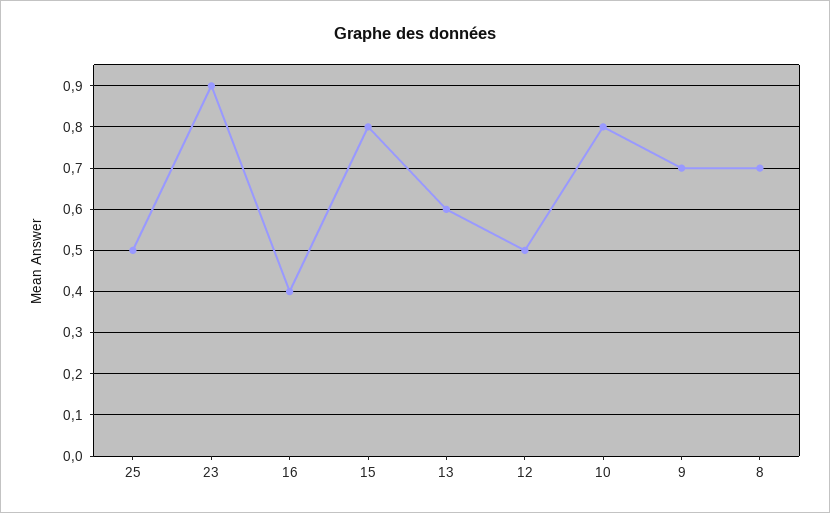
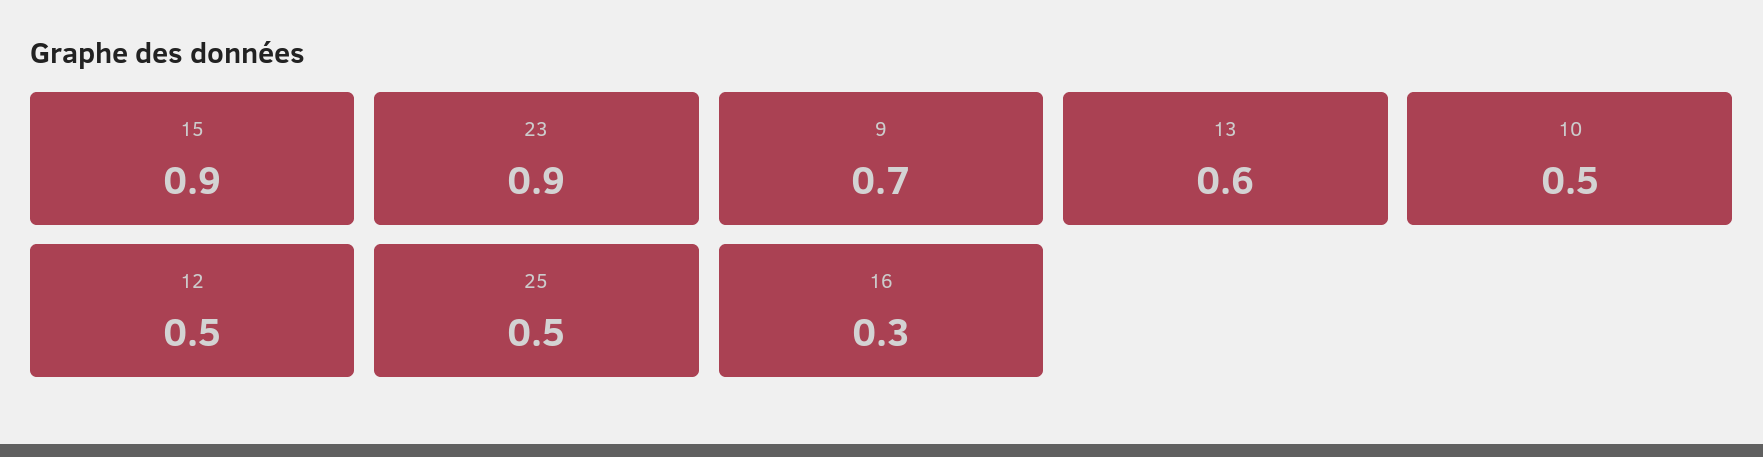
  {
    "25": 0.5,
    "23": 0.9,
-   "16": 0.4,
+   "16": 0.3,
-   "15": 0.8,
+   "15": 0.9,
    "13": 0.6,
    "12": 0.5,
-   "10": 0.8,
+   "10": 0.5,
-   "9": 0.7,
+   "9": 0.7
-   "8": 0.7
  }

